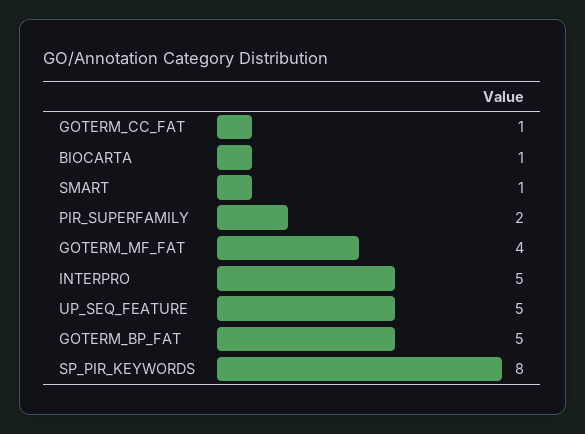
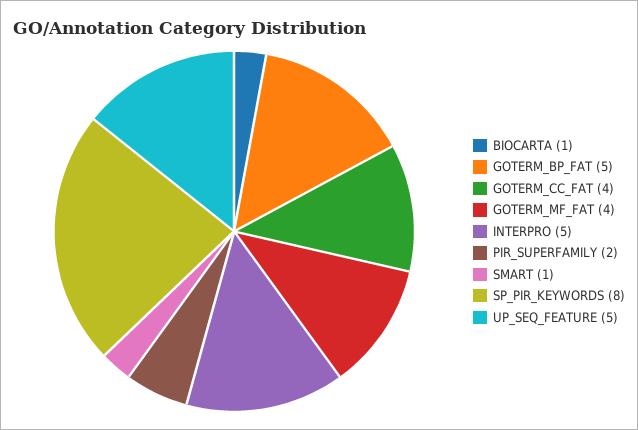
  {
-   "GOTERM_CC_FAT": 1,
+   "GOTERM_CC_FAT": 4,
    "BIOCARTA": 1,
    "SMART": 1,
    "PIR_SUPERFAMILY": 2,
    "GOTERM_MF_FAT": 4,
    "INTERPRO": 5,
    "UP_SEQ_FEATURE": 5,
    "GOTERM_BP_FAT": 5,
    "SP_PIR_KEYWORDS": 8
  }

